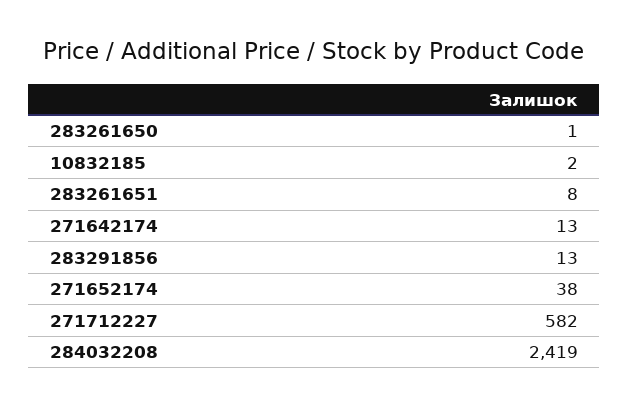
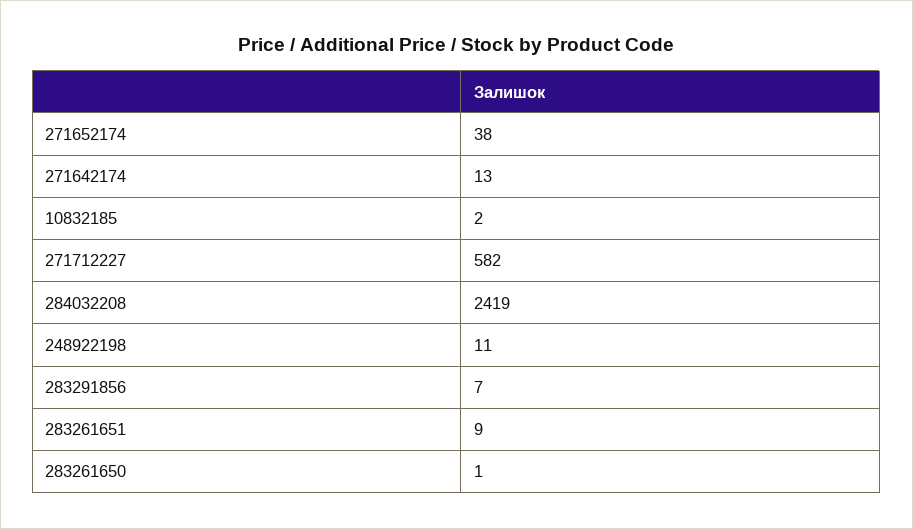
  {
    "283261650": 1,
    "10832185": 2,
-   "283261651": 8,
+   "283261651": 9,
    "271642174": 13,
-   "283291856": 13,
+   "283291856": 7,
    "271652174": 38,
    "271712227": 582,
-   "284032208": 2419
+   "284032208": 2419,
+   "248922198": 11
  }

